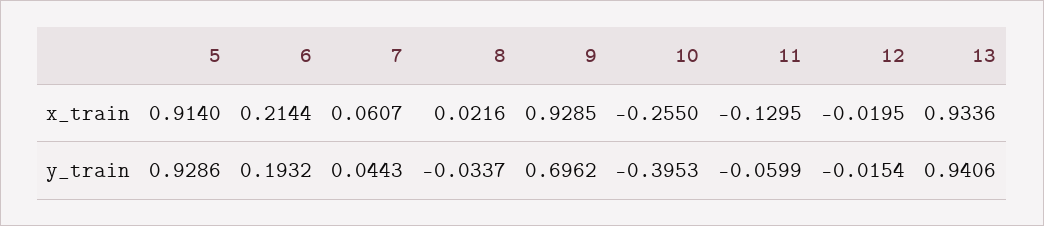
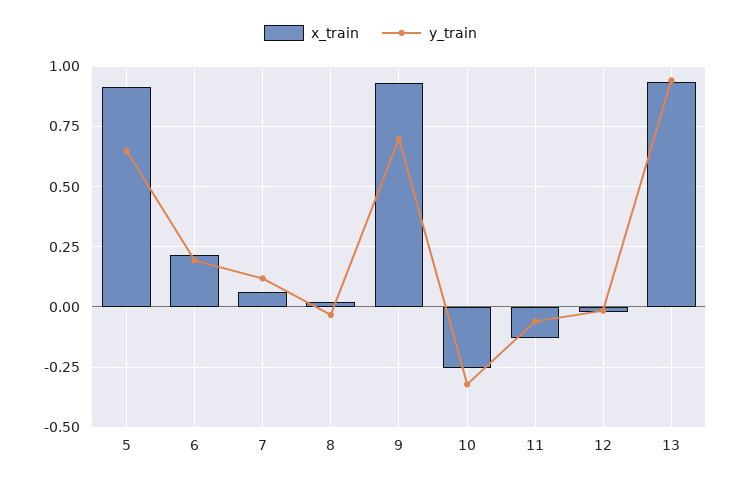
  {
    "x_train": {
      "5": 0.914,
      "6": 0.2144,
      "7": 0.0607,
      "8": 0.0216,
      "9": 0.9285,
      "10": -0.255,
      "11": -0.1295,
      "12": -0.0195,
      "13": 0.9336
    },
    "y_train": {
-     "5": 0.9286,
+     "5": 0.65,
      "6": 0.1932,
-     "7": 0.0443,
+     "7": 0.125,
      "8": -0.0337,
      "9": 0.6962,
-     "10": -0.3953,
+     "10": -0.325,
      "11": -0.0599,
      "12": -0.0154,
      "13": 0.9406
    }
  }

